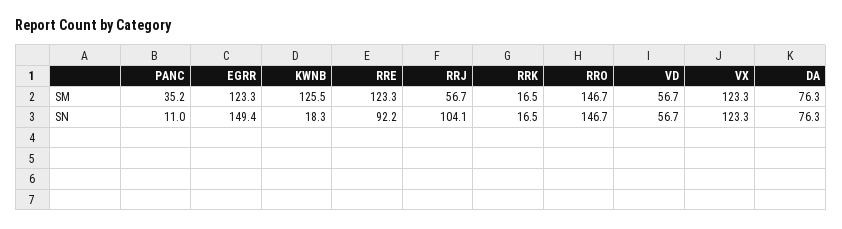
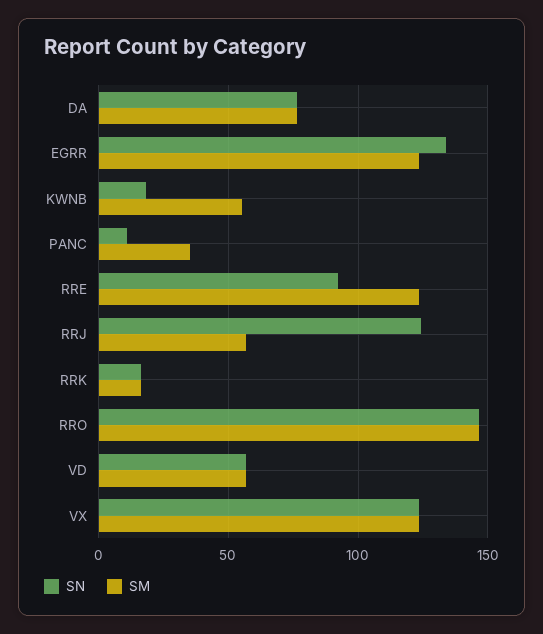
  {
    "SM": {
      "PANC": 35.2,
      "EGRR": 123.3,
-     "KWNB": 125.5,
+     "KWNB": 55,
      "RRE": 123.3,
      "RRJ": 56.7,
      "RRK": 16.5,
      "RRO": 146.7,
      "VD": 56.7,
      "VX": 123.3,
      "DA": 76.3
    },
    "SN": {
      "PANC": 11,
-     "EGRR": 149.4,
+     "EGRR": 135,
      "KWNB": 18.3,
      "RRE": 92.2,
-     "RRJ": 104.1,
+     "RRJ": 125,
      "RRK": 16.5,
      "RRO": 146.7,
      "VD": 56.7,
      "VX": 123.3,
      "DA": 76.3
    }
  }

